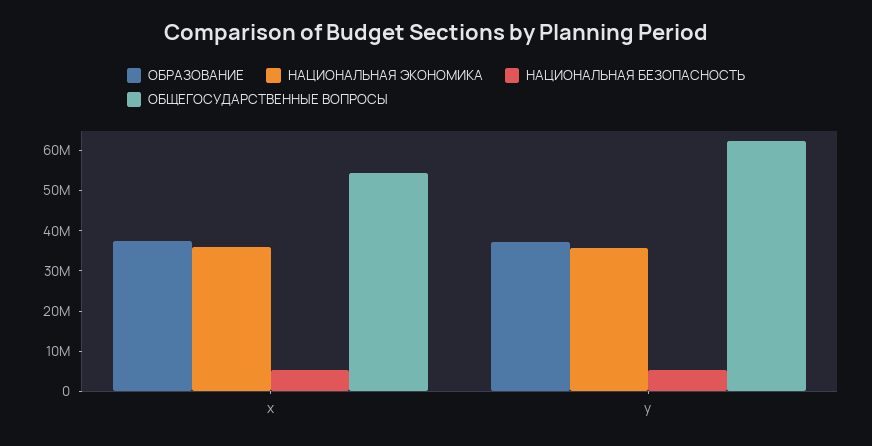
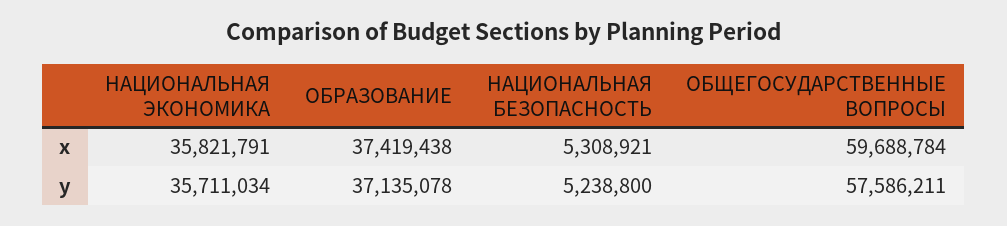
  {
    "ОБРАЗОВАНИЕ": {
      "x": 37419438,
      "y": 37135078
    },
    "НАЦИОНАЛЬНАЯ ЭКОНОМИКА": {
      "x": 35821791,
      "y": 35711034
    },
    "НАЦИОНАЛЬНАЯ БЕЗОПАСНОСТЬ": {
      "x": 5308921,
      "y": 5238800
    },
    "ОБЩЕГОСУДАРСТВЕННЫЕ ВОПРОСЫ": {
-     "x": 54000000,
+     "x": 59688784,
-     "y": 62000000
+     "y": 57586211
    }
  }

